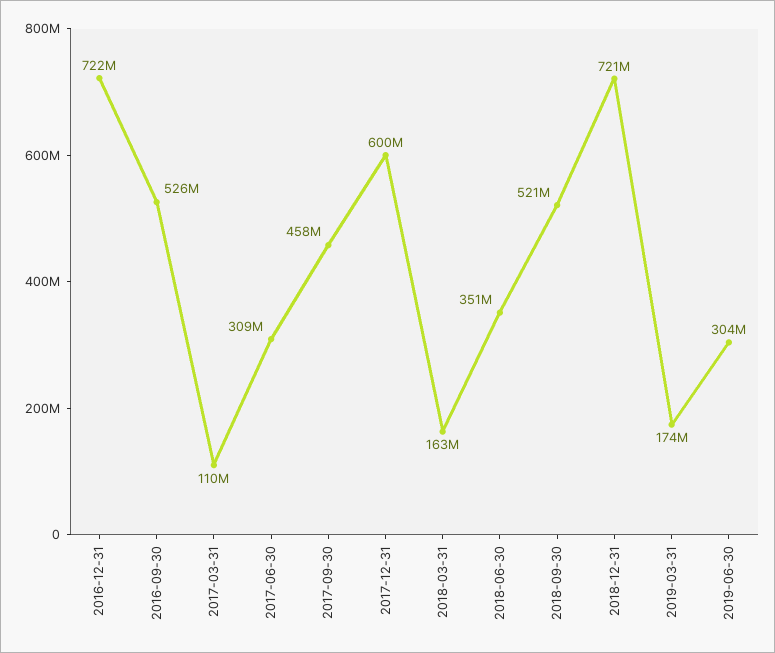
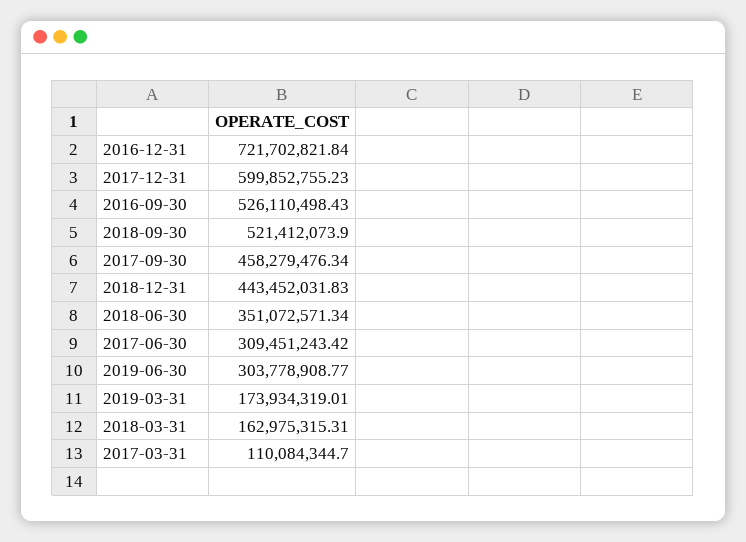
  {
    "2016-12-31": 721702821.84,
    "2016-09-30": 526110498.43,
    "2017-03-31": 110084344.7,
    "2017-06-30": 309451243.42,
    "2017-09-30": 458279476.34,
    "2017-12-31": 599852755.23,
    "2018-03-31": 162975315.31,
    "2018-06-30": 351072571.34,
    "2018-09-30": 521412073.9,
-   "2018-12-31": 721000000,
+   "2018-12-31": 443452031.83,
    "2019-03-31": 173934319.01,
    "2019-06-30": 303778908.77
  }

